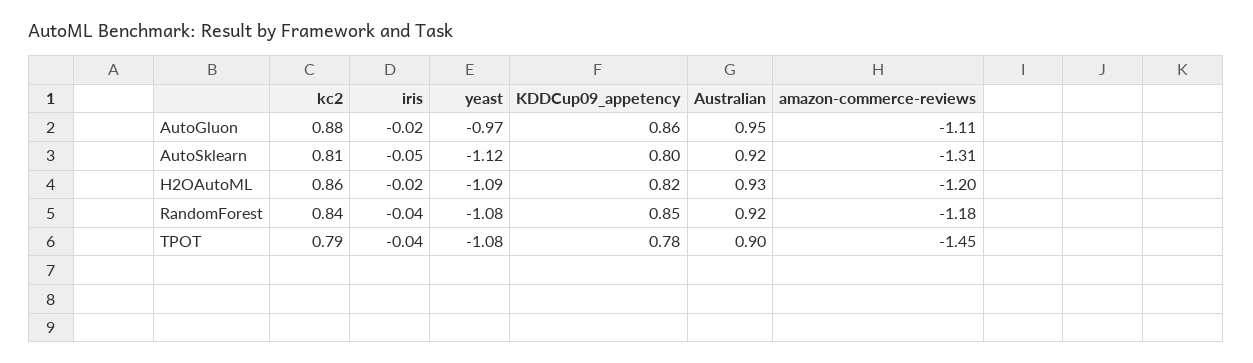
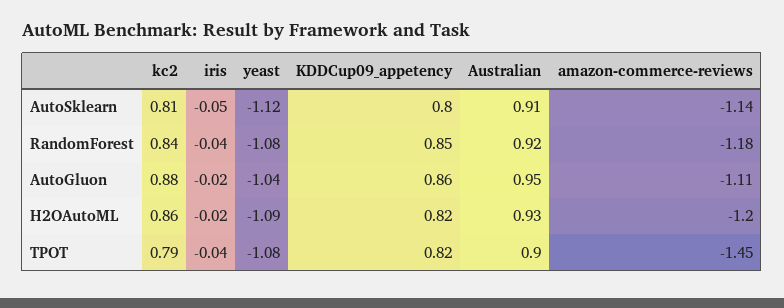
  {
    "kc2": {
      "AutoGluon": 0.88,
      "AutoSklearn": 0.81,
      "H2OAutoML": 0.86,
      "RandomForest": 0.84,
      "TPOT": 0.79
    },
    "iris": {
      "AutoGluon": -0.02,
      "AutoSklearn": -0.05,
      "H2OAutoML": -0.02,
      "RandomForest": -0.04,
      "TPOT": -0.04
    },
    "yeast": {
-     "AutoGluon": -0.97,
+     "AutoGluon": -1.04,
      "AutoSklearn": -1.12,
      "H2OAutoML": -1.09,
      "RandomForest": -1.08,
      "TPOT": -1.08
    },
    "KDDCup09_appetency": {
      "AutoGluon": 0.86,
      "AutoSklearn": 0.8,
      "H2OAutoML": 0.82,
      "RandomForest": 0.85,
-     "TPOT": 0.78
+     "TPOT": 0.82
    },
    "Australian": {
      "AutoGluon": 0.95,
-     "AutoSklearn": 0.92,
+     "AutoSklearn": 0.91,
      "H2OAutoML": 0.93,
      "RandomForest": 0.92,
      "TPOT": 0.9
    },
    "amazon-commerce-reviews": {
      "AutoGluon": -1.11,
-     "AutoSklearn": -1.31,
+     "AutoSklearn": -1.14,
      "H2OAutoML": -1.2,
      "RandomForest": -1.18,
      "TPOT": -1.45
    }
  }

